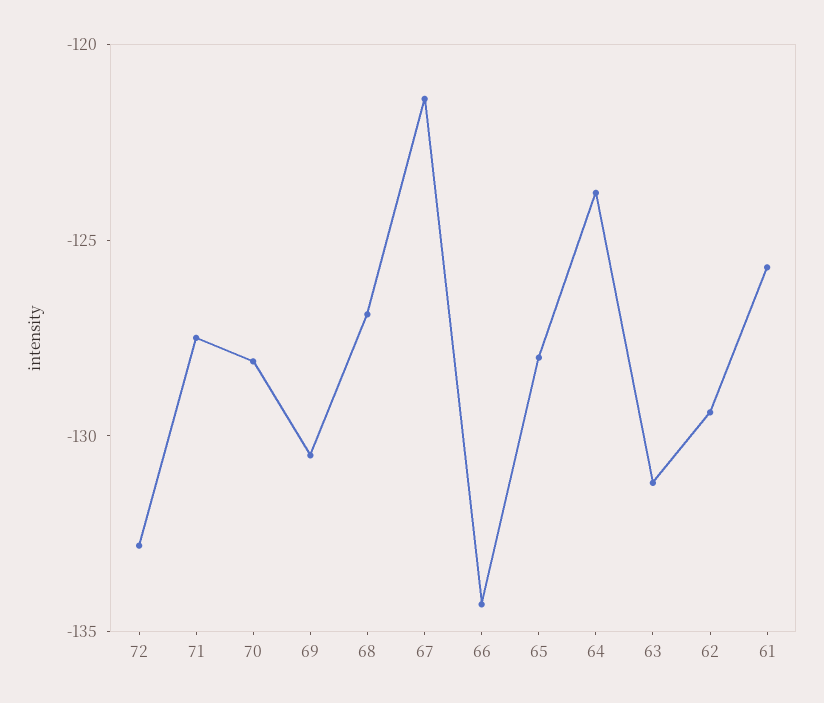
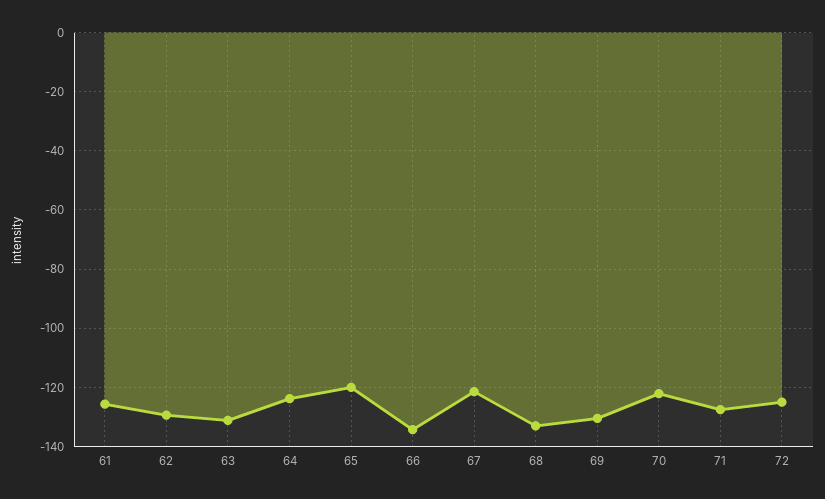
  {
-   "72": -133,
+   "72": -125,
    "71": -128,
-   "70": -128,
+   "70": -122.5,
    "69": -131,
-   "68": -127,
+   "68": -132.5,
    "67": -121,
    "66": -134,
-   "65": -128,
+   "65": -120,
    "64": -124,
    "63": -131,
    "62": -129,
    "61": -126
  }

